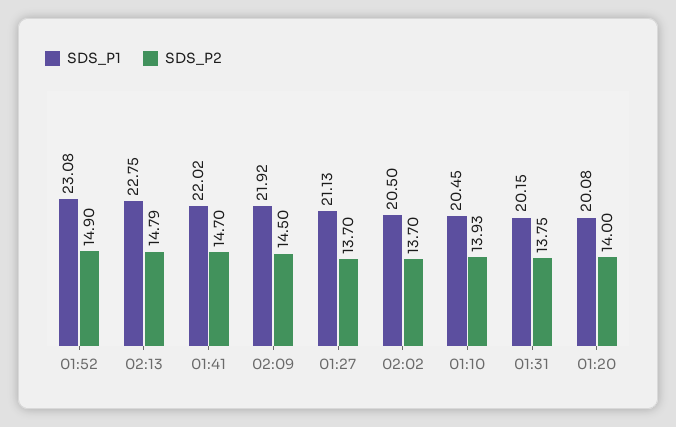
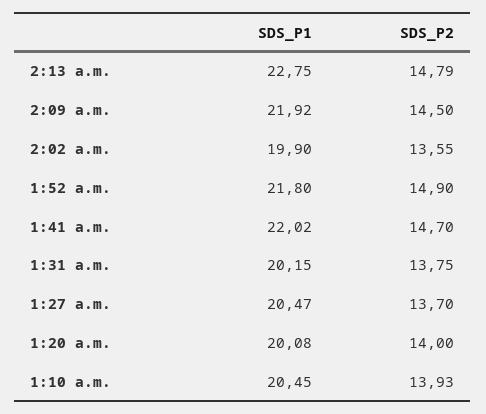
  {
    "SDS_P1": {
-     "01:52": 23.08,
+     "01:52": 21.8,
      "02:13": 22.75,
      "01:41": 22.02,
      "02:09": 21.92,
-     "01:27": 21.13,
+     "01:27": 20.47,
-     "02:02": 20.5,
+     "02:02": 19.9,
      "01:10": 20.45,
      "01:31": 20.15,
      "01:20": 20.08
    },
    "SDS_P2": {
      "01:52": 14.9,
      "02:13": 14.79,
      "01:41": 14.7,
      "02:09": 14.5,
      "01:27": 13.7,
-     "02:02": 13.7,
+     "02:02": 13.55,
      "01:10": 13.93,
      "01:31": 13.75,
      "01:20": 14
    }
  }

